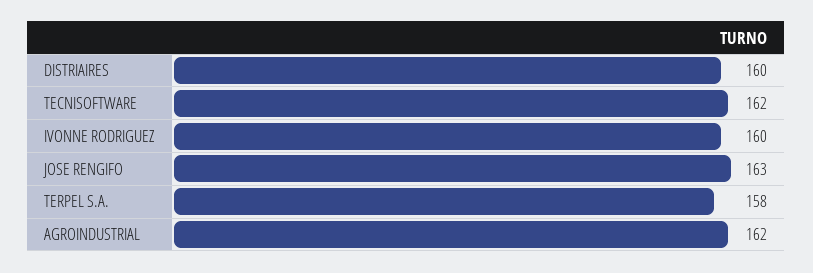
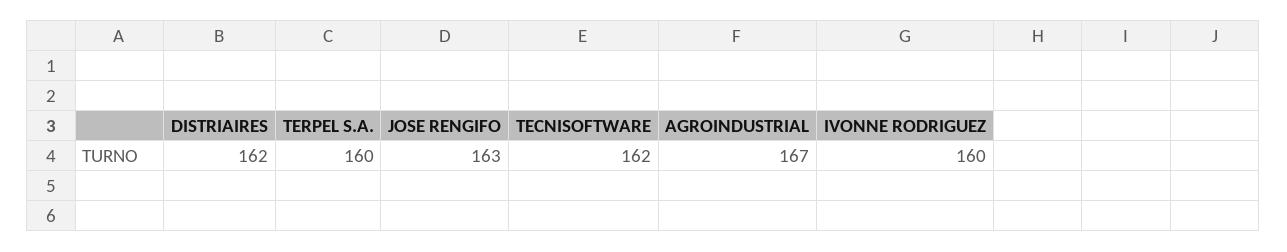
  {
-   "DISTRIAIRES": 160,
+   "DISTRIAIRES": 162,
    "TECNISOFTWARE": 162,
    "IVONNE RODRIGUEZ": 160,
    "JOSE RENGIFO": 163,
-   "TERPEL S.A.": 158,
+   "TERPEL S.A.": 160,
-   "AGROINDUSTRIAL": 162
+   "AGROINDUSTRIAL": 167
  }

